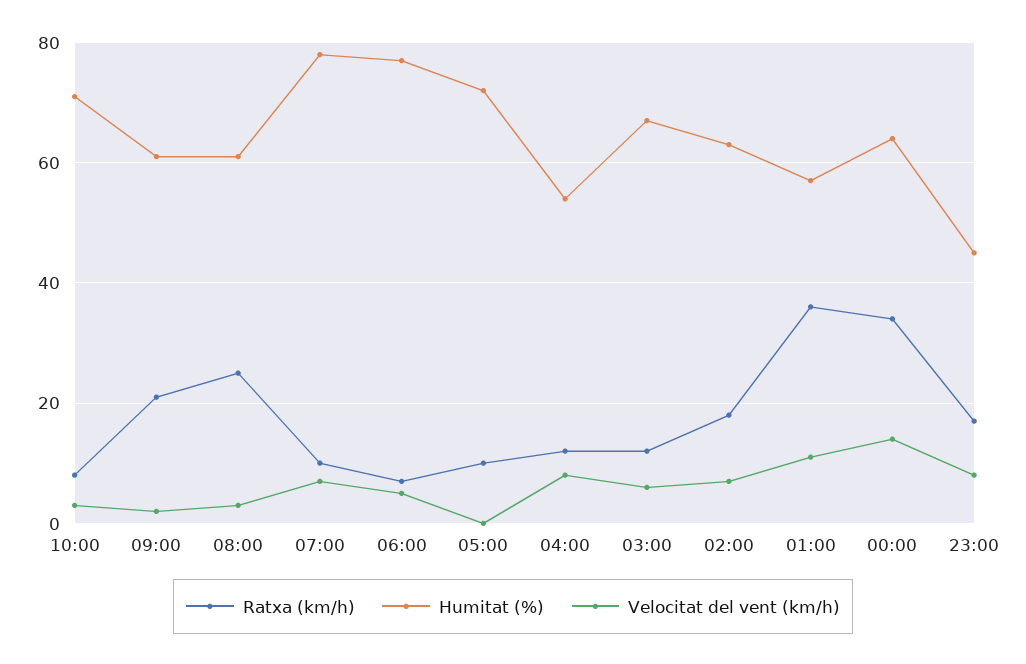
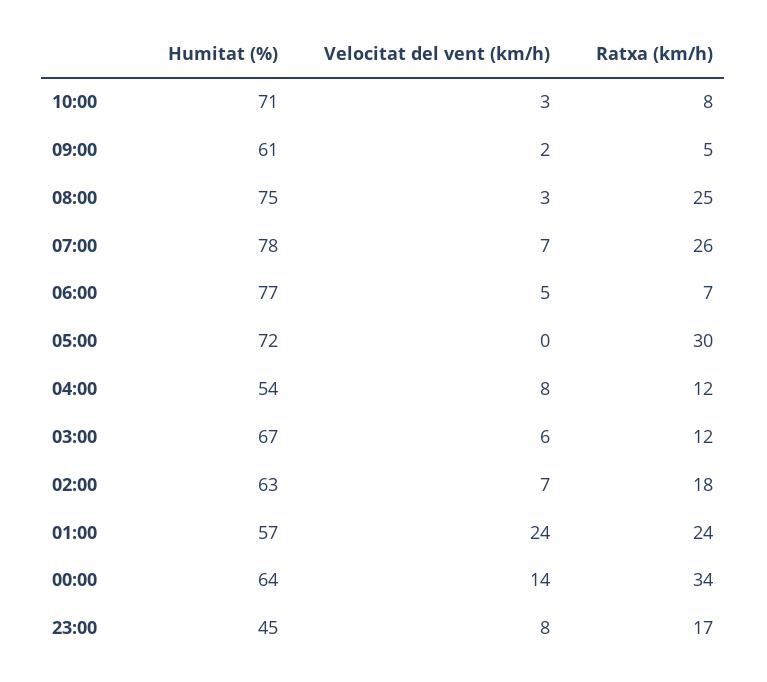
  {
    "Ratxa (km/h)": {
      "10:00": 8,
-     "09:00": 20,
+     "09:00": 5,
      "08:00": 25,
-     "07:00": 10,
+     "07:00": 26,
      "06:00": 7,
-     "05:00": 10,
+     "05:00": 30,
      "04:00": 12,
      "03:00": 12,
      "02:00": 18,
-     "01:00": 35,
+     "01:00": 24,
      "00:00": 34,
      "23:00": 17
    },
    "Humitat (%)": {
      "10:00": 71,
      "09:00": 61,
-     "08:00": 60,
+     "08:00": 75,
      "07:00": 78,
      "06:00": 77,
      "05:00": 72,
      "04:00": 54,
      "03:00": 67,
      "02:00": 63,
      "01:00": 57,
      "00:00": 64,
      "23:00": 45
    },
    "Velocitat del vent (km/h)": {
      "10:00": 3,
      "09:00": 2,
      "08:00": 3,
      "07:00": 7,
      "06:00": 5,
      "05:00": 0,
      "04:00": 8,
      "03:00": 6,
      "02:00": 7,
-     "01:00": 10,
+     "01:00": 24,
      "00:00": 14,
      "23:00": 8
    }
  }

